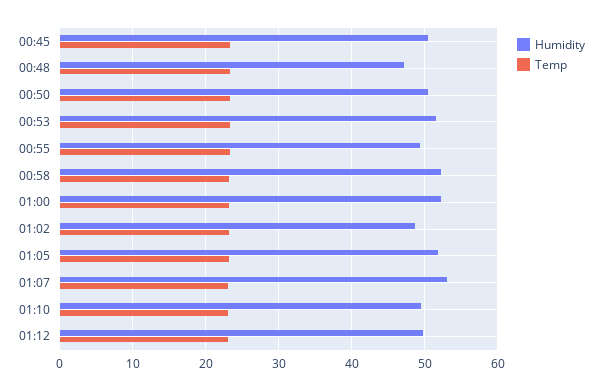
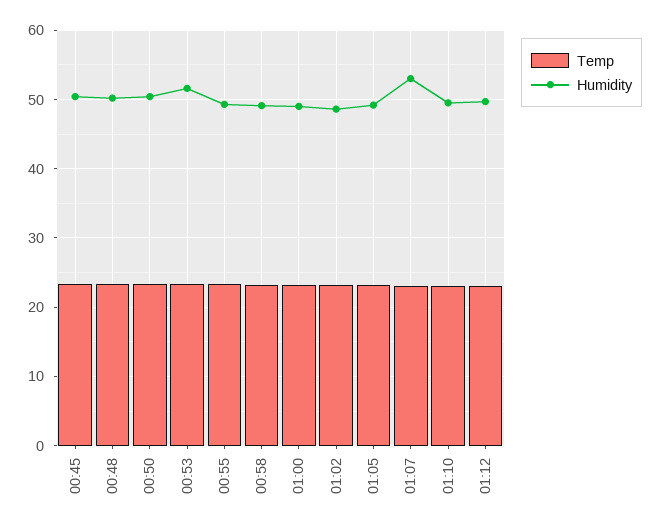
  {
    "Humidity": {
      "00:45": 50,
-     "00:48": 47,
+     "00:48": 50,
      "00:50": 50,
      "00:53": 52,
      "00:55": 49,
-     "00:58": 52,
+     "00:58": 49,
-     "01:00": 52,
+     "01:00": 49,
      "01:02": 49,
-     "01:05": 52,
+     "01:05": 49,
      "01:07": 53,
      "01:10": 50,
      "01:12": 50
    },
    "Temp": {
      "00:45": 23,
      "00:48": 23,
      "00:50": 23,
      "00:53": 23,
      "00:55": 23,
      "00:58": 23,
      "01:00": 23,
      "01:02": 23,
      "01:05": 23,
      "01:07": 23,
      "01:10": 23,
      "01:12": 23
    }
  }

